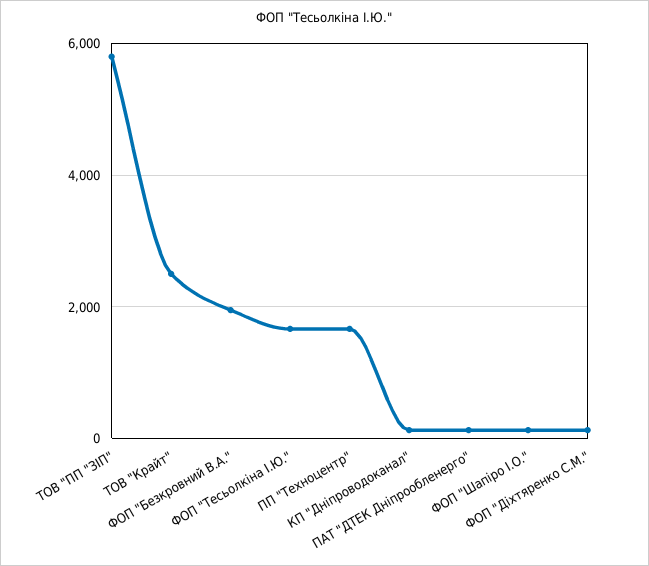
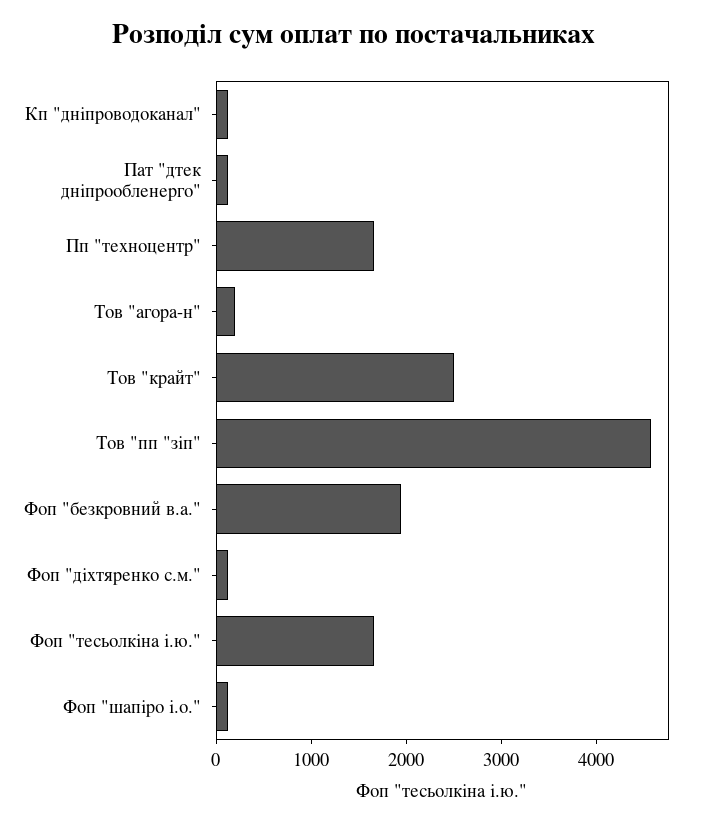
  {
-   "ТОВ \"ПП \"ЗІП\"": 5800,
+   "ТОВ \"ПП \"ЗІП\"": 4600,
    "ТОВ \"Крайт\"": 2600,
    "ФОП \"Безкровний В.А.\"": 2000,
    "ФОП \"Тесьолкіна І.Ю.\"": 1600,
    "ПП \"Техноцентр\"": 1600,
    "КП \"Дніпроводоканал\"": 200,
    "ПАТ \"ДТЕК Дніпрообленерго\"": 200,
    "ФОП \"Шапіро І.О.\"": 200,
-   "ФОП \"Діхтяренко С.М.\"": 200
+   "ФОП \"Діхтяренко С.М.\"": 200,
+   "Тов \"агора-н\"": 200
  }

